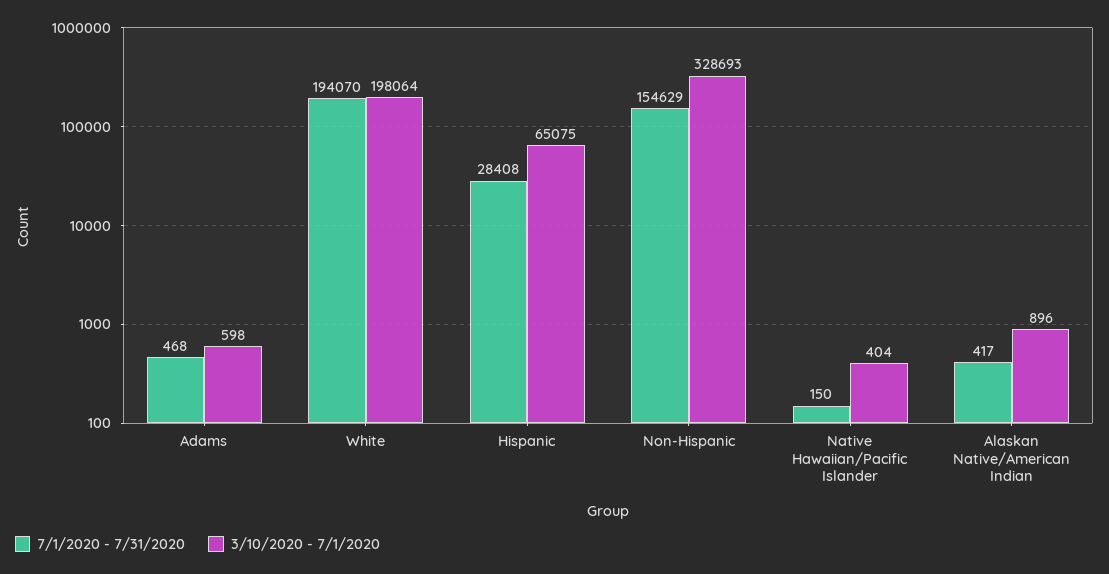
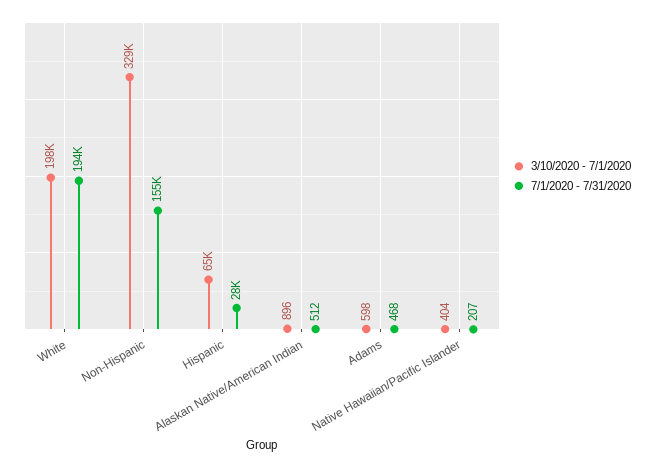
  {
    "7/1/2020 - 7/31/2020": {
      "Adams": 468,
      "White": 194070,
      "Hispanic": 28408,
      "Non-Hispanic": 154629,
-     "Native Hawaiian/Pacific Islander": 150,
+     "Native Hawaiian/Pacific Islander": 207,
-     "Alaskan Native/American Indian": 417
+     "Alaskan Native/American Indian": 512
    },
    "3/10/2020 - 7/1/2020": {
      "Adams": 598,
      "White": 198064,
      "Hispanic": 65075,
      "Non-Hispanic": 328693,
      "Native Hawaiian/Pacific Islander": 404,
      "Alaskan Native/American Indian": 896
    }
  }

